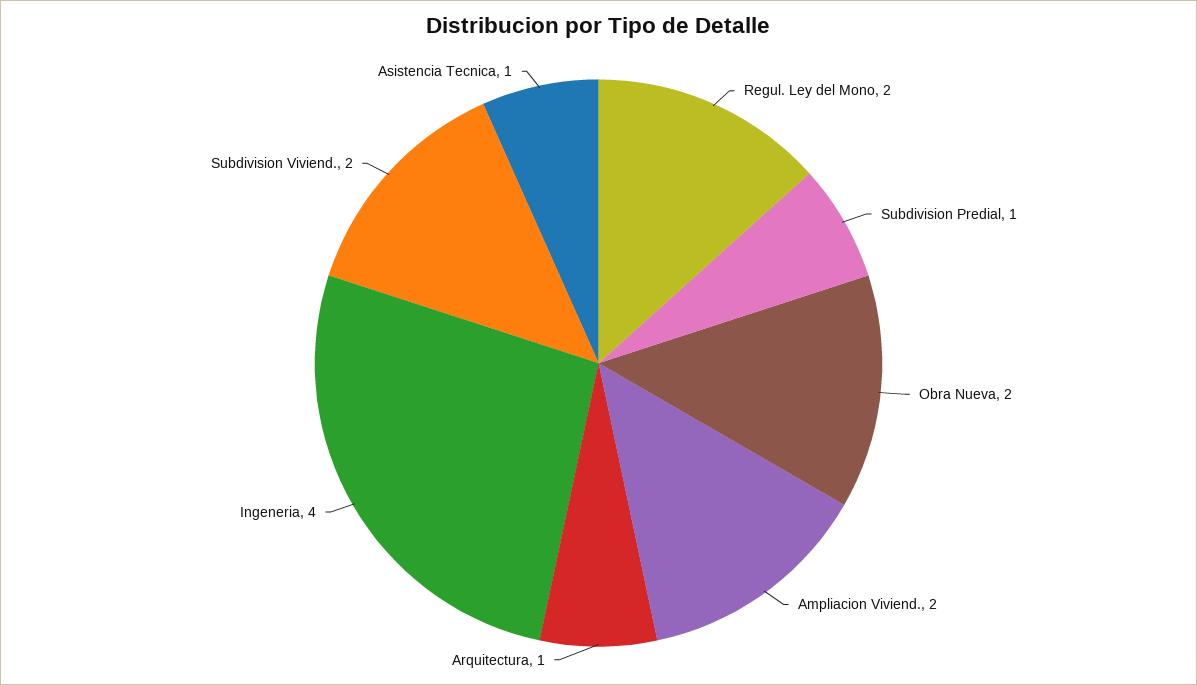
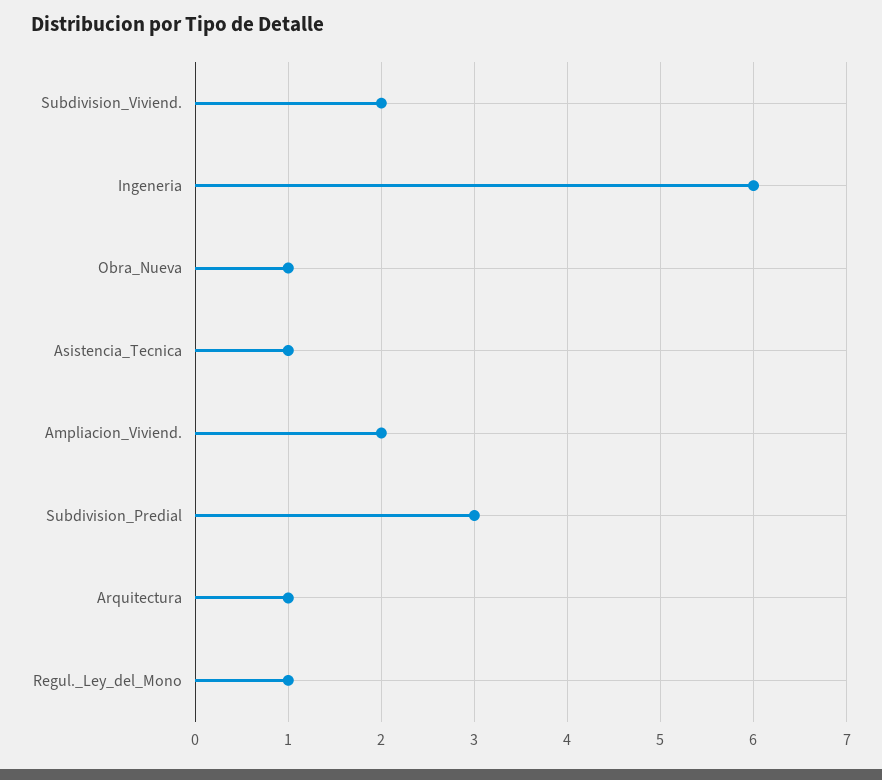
  {
-   "Regul. Ley del Mono": 2,
+   "Regul. Ley del Mono": 1,
-   "Subdivision Predial": 1,
+   "Subdivision Predial": 3,
-   "Obra Nueva": 2,
+   "Obra Nueva": 1,
    "Ampliacion Viviend.": 2,
    "Arquitectura": 1,
-   "Ingeneria": 4,
+   "Ingeneria": 6,
    "Subdivision Viviend.": 2,
    "Asistencia Tecnica": 1
  }

